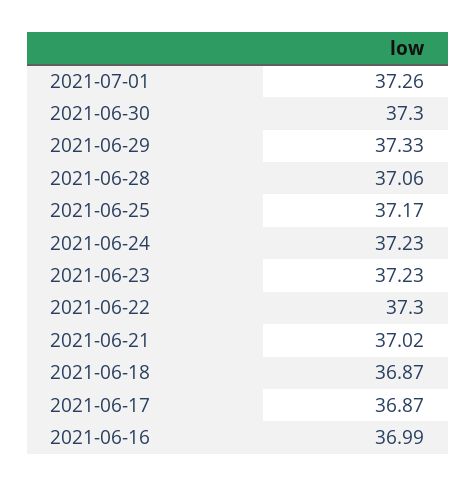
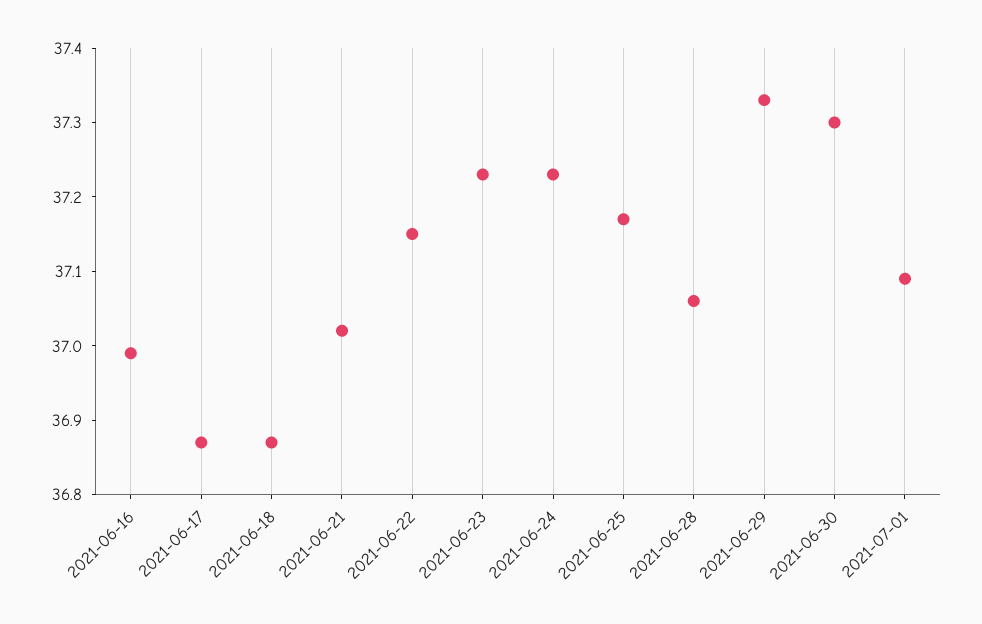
  {
-   "2021-07-01": 37.26,
+   "2021-07-01": 37.1,
    "2021-06-30": 37.3,
    "2021-06-29": 37.33,
    "2021-06-28": 37.06,
    "2021-06-25": 37.17,
    "2021-06-24": 37.23,
    "2021-06-23": 37.23,
-   "2021-06-22": 37.3,
+   "2021-06-22": 37.15,
    "2021-06-21": 37.02,
    "2021-06-18": 36.87,
    "2021-06-17": 36.87,
    "2021-06-16": 36.99
  }

